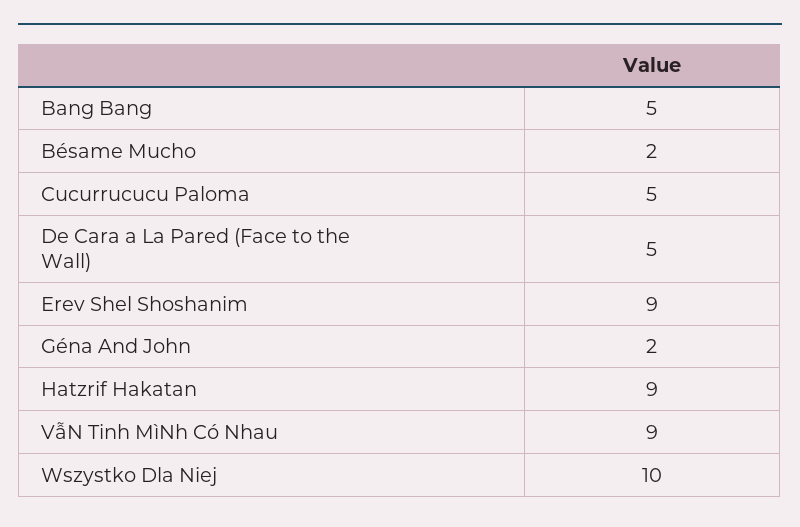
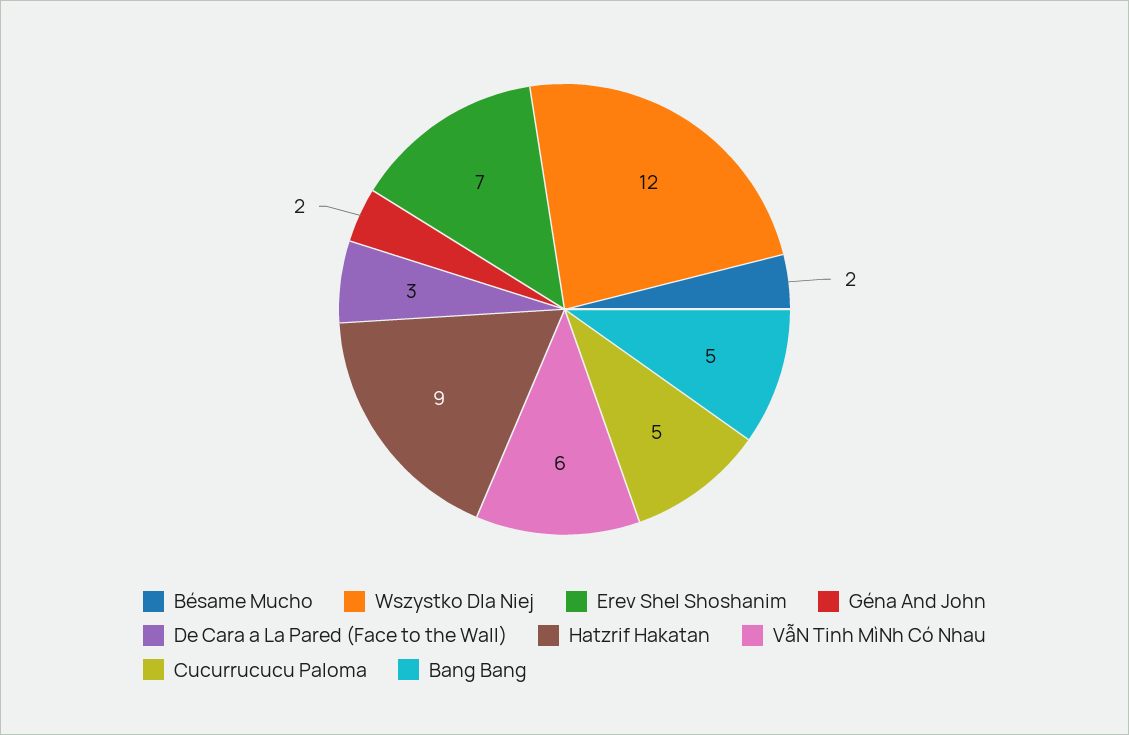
  {
    "Bang Bang": 5,
    "Bésame Mucho": 2,
    "Cucurrucucu Paloma": 5,
-   "De Cara a La Pared (Face to the Wall)": 5,
+   "De Cara a La Pared (Face to the Wall)": 3,
-   "Erev Shel Shoshanim": 9,
+   "Erev Shel Shoshanim": 7,
    "Géna And John": 2,
    "Hatzrif Hakatan": 9,
-   "VẫN Tinh MìNh Có Nhau": 9,
+   "VẫN Tinh MìNh Có Nhau": 6,
-   "Wszystko Dla Niej": 10
+   "Wszystko Dla Niej": 12
  }

